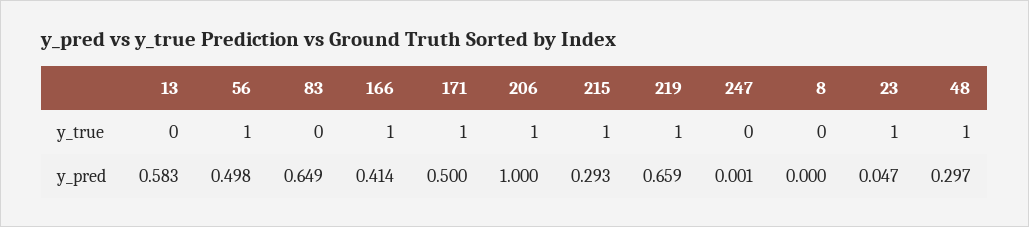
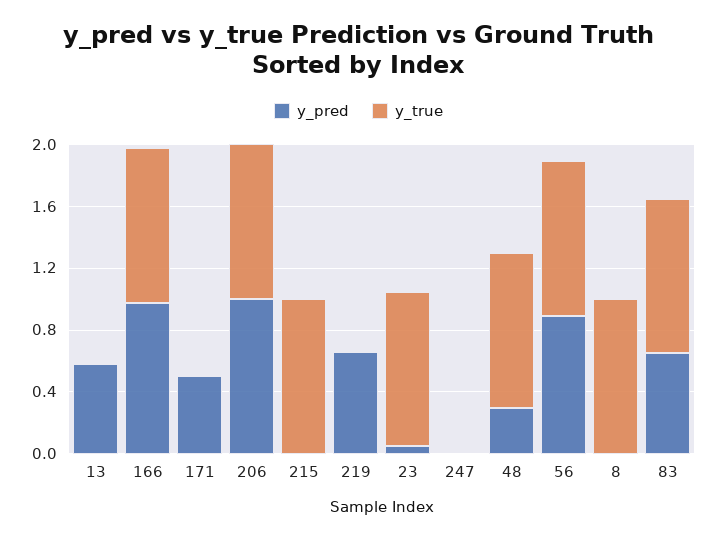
  {
    "y_true": {
      "13": 0,
      "56": 1,
-     "83": 0,
+     "83": 1,
      "166": 1,
-     "171": 1,
+     "171": 0,
      "206": 1,
      "215": 1,
-     "219": 1,
+     "219": 0,
      "247": 0,
-     "8": 0,
+     "8": 1,
      "23": 1,
      "48": 1
    },
    "y_pred": {
      "13": 0.583,
-     "56": 0.498,
+     "56": 0.9,
      "83": 0.649,
-     "166": 0.414,
+     "166": 1,
      "171": 0.5,
      "206": 1,
-     "215": 0.293,
+     "215": 0,
      "219": 0.659,
      "247": 0.001,
      "8": 0,
      "23": 0.047,
      "48": 0.297
    }
  }

